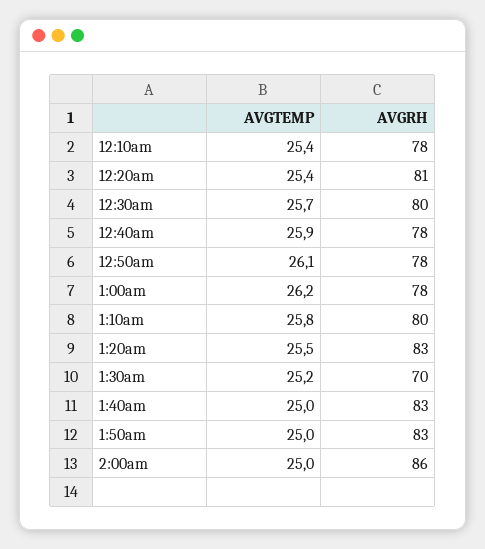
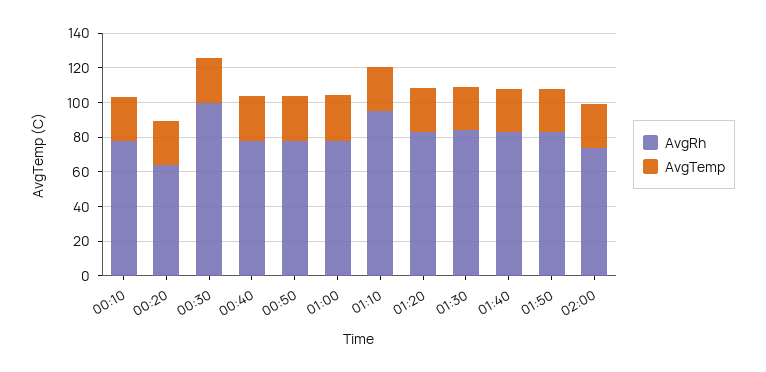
  {
    "AVGTEMP": {
      "12:10am": 25.4,
      "12:20am": 25.4,
      "12:30am": 25.7,
      "12:40am": 25.9,
      "12:50am": 26.1,
      "1:00am": 26.2,
      "1:10am": 25.8,
      "1:20am": 25.5,
      "1:30am": 25.2,
      "1:40am": 25,
      "1:50am": 25,
      "2:00am": 25
    },
    "AVGRH": {
      "12:10am": 78,
-     "12:20am": 81,
+     "12:20am": 65,
-     "12:30am": 80,
+     "12:30am": 100,
      "12:40am": 78,
      "12:50am": 78,
      "1:00am": 78,
-     "1:10am": 80,
+     "1:10am": 95,
      "1:20am": 83,
-     "1:30am": 70,
+     "1:30am": 85,
      "1:40am": 83,
      "1:50am": 83,
-     "2:00am": 86
+     "2:00am": 75
    }
  }

